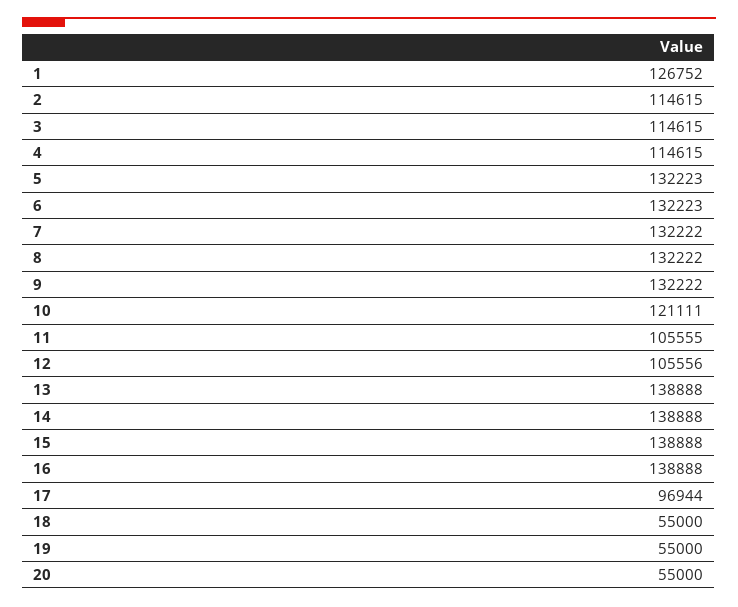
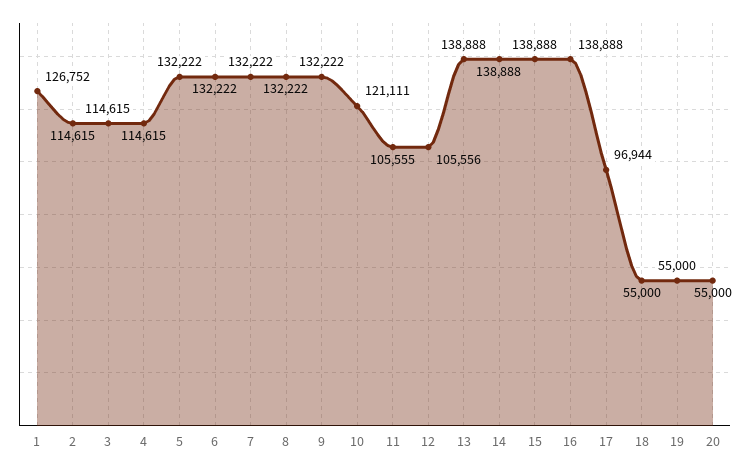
  {
    "1": 126752,
    "2": 114615,
    "3": 114615,
    "4": 114615,
-   "5": 132223,
+   "5": 132222,
-   "6": 132223,
+   "6": 132222,
    "7": 132222,
    "8": 132222,
    "9": 132222,
    "10": 121111,
    "11": 105555,
    "12": 105556,
    "13": 138888,
    "14": 138888,
    "15": 138888,
    "16": 138888,
    "17": 96944,
    "18": 55000,
    "19": 55000,
    "20": 55000
  }

